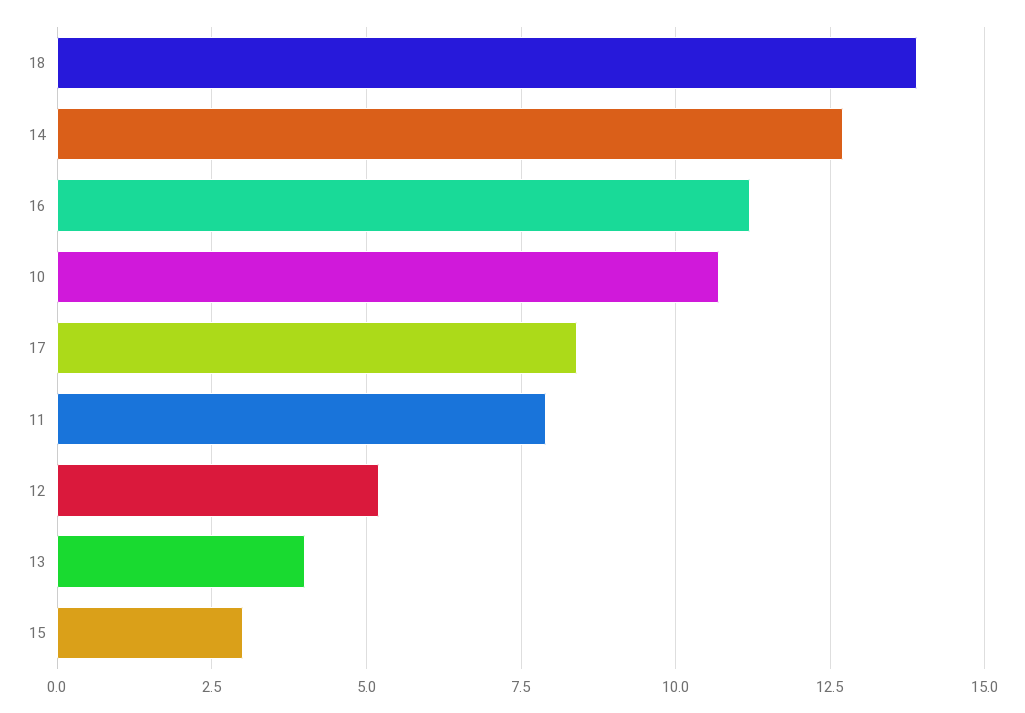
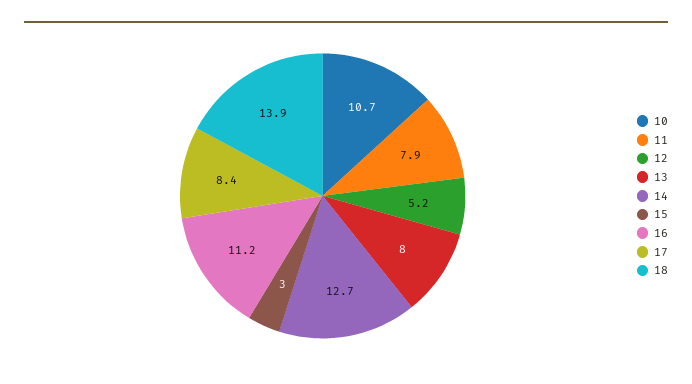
  {
    "18": 13.9,
    "14": 12.7,
    "16": 11.2,
    "10": 10.7,
    "17": 8.4,
    "11": 7.9,
    "12": 5.2,
-   "13": 4,
+   "13": 8,
    "15": 3
  }

